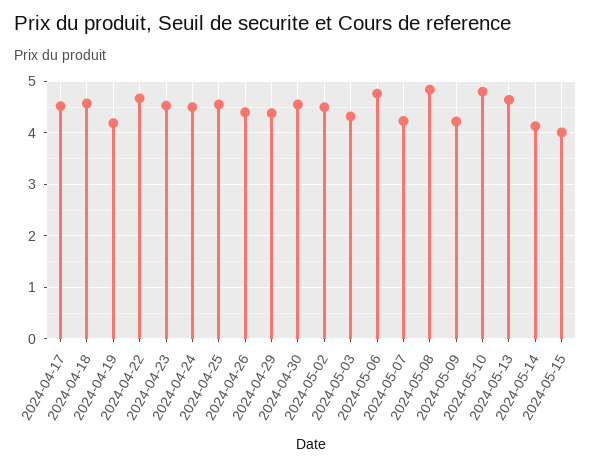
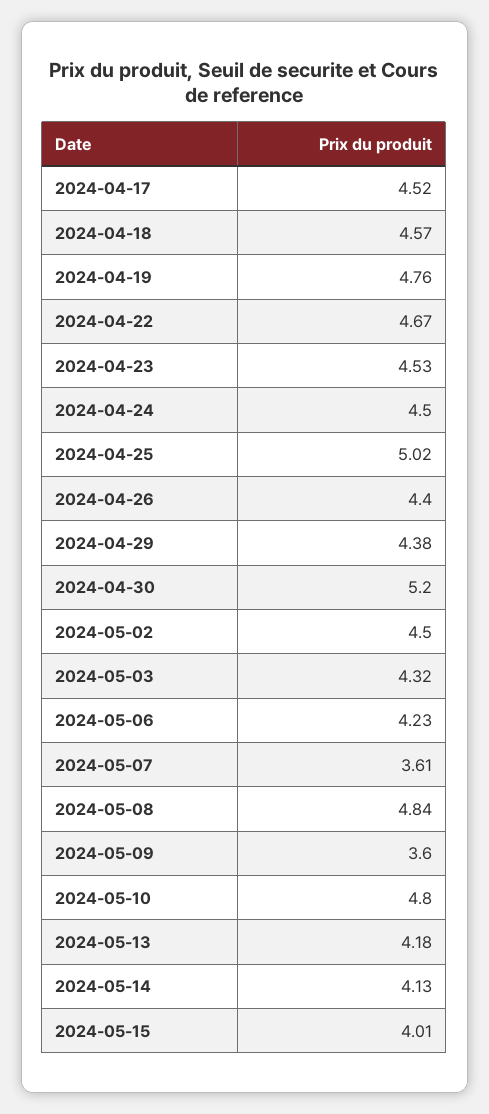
  {
    "2024-04-17": 4.52,
    "2024-04-18": 4.57,
-   "2024-04-19": 4.2,
+   "2024-04-19": 4.76,
    "2024-04-22": 4.67,
    "2024-04-23": 4.53,
    "2024-04-24": 4.5,
-   "2024-04-25": 4.6,
+   "2024-04-25": 5.02,
    "2024-04-26": 4.4,
    "2024-04-29": 4.38,
-   "2024-04-30": 4.6,
+   "2024-04-30": 5.2,
    "2024-05-02": 4.5,
    "2024-05-03": 4.32,
-   "2024-05-06": 4.8,
+   "2024-05-06": 4.23,
-   "2024-05-07": 4.2,
+   "2024-05-07": 3.61,
    "2024-05-08": 4.84,
-   "2024-05-09": 4.2,
+   "2024-05-09": 3.6,
    "2024-05-10": 4.8,
-   "2024-05-13": 4.6,
+   "2024-05-13": 4.18,
    "2024-05-14": 4.13,
    "2024-05-15": 4.01
  }

